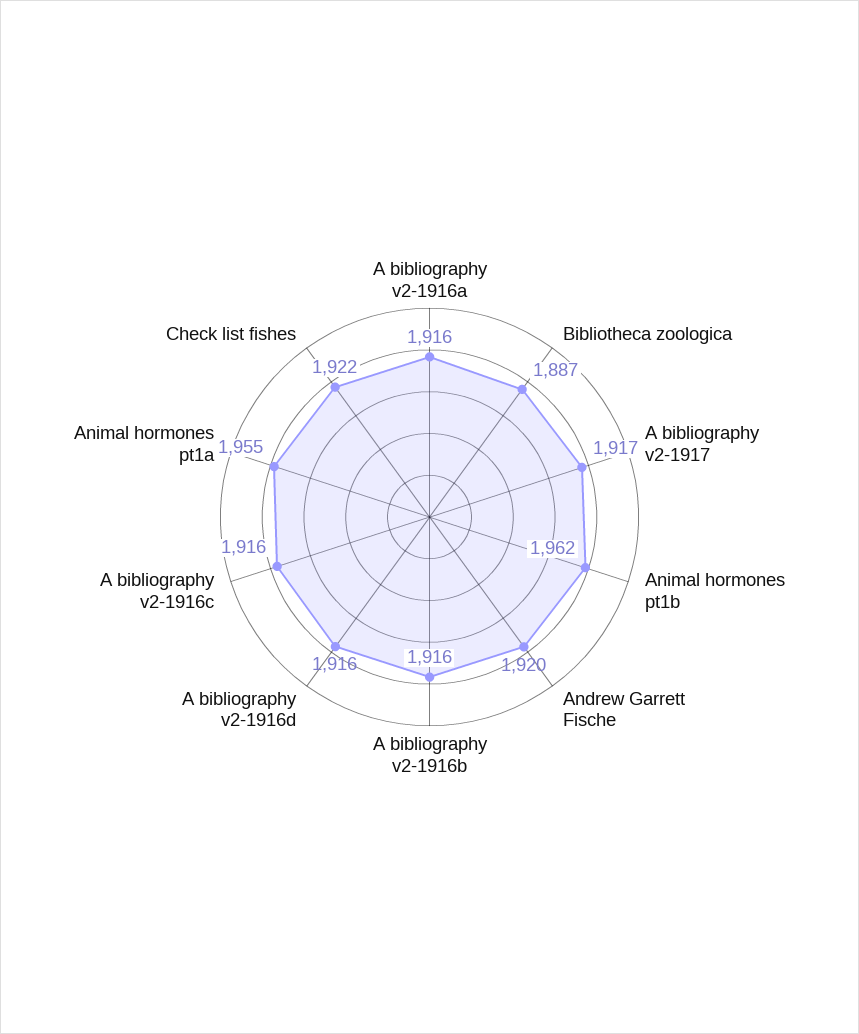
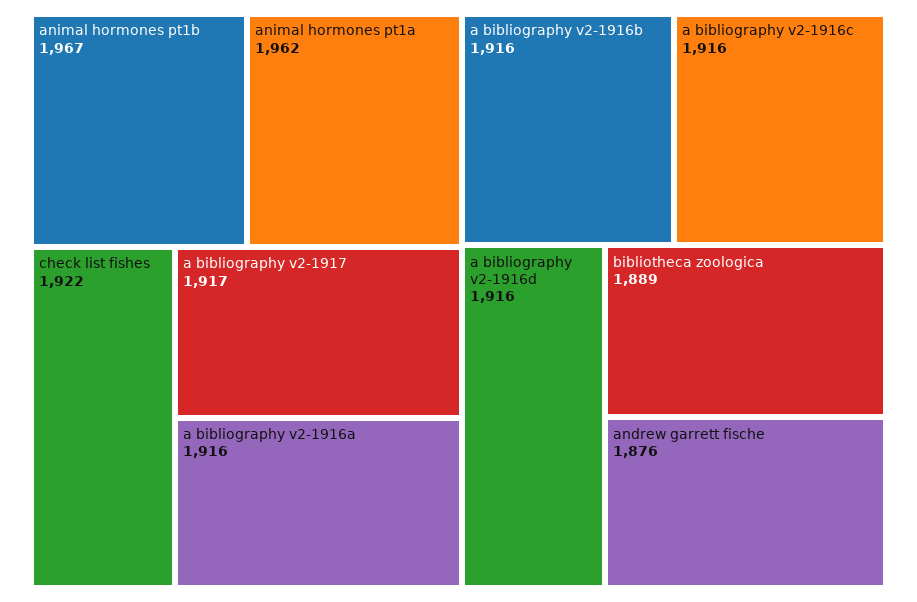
  {
    "A bibliography v2-1916a": 1916,
-   "Bibliotheca zoologica": 1887,
+   "Bibliotheca zoologica": 1889,
    "A bibliography v2-1917": 1917,
-   "Animal hormones pt1b": 1962,
+   "Animal hormones pt1b": 1967,
-   "Andrew Garrett Fische": 1920,
+   "Andrew Garrett Fische": 1876,
    "A bibliography v2-1916b": 1916,
    "A bibliography v2-1916d": 1916,
    "A bibliography v2-1916c": 1916,
-   "Animal hormones pt1a": 1955,
+   "Animal hormones pt1a": 1962,
    "Check list fishes": 1922
  }

